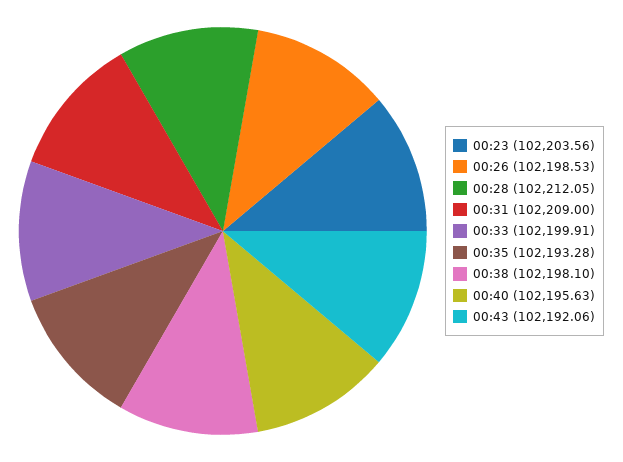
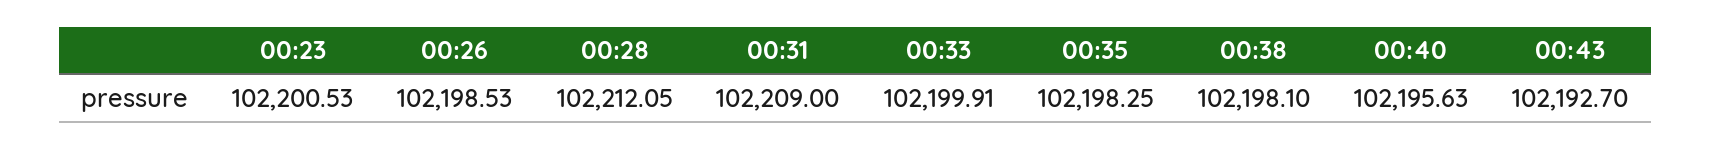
  {
-   "00:23": 102203.56,
+   "00:23": 102200.53,
    "00:26": 102198.53,
    "00:28": 102212.05,
    "00:31": 102209,
    "00:33": 102199.91,
-   "00:35": 102193.28,
+   "00:35": 102198.25,
    "00:38": 102198.1,
    "00:40": 102195.63,
-   "00:43": 102192.06
+   "00:43": 102192.7
  }

